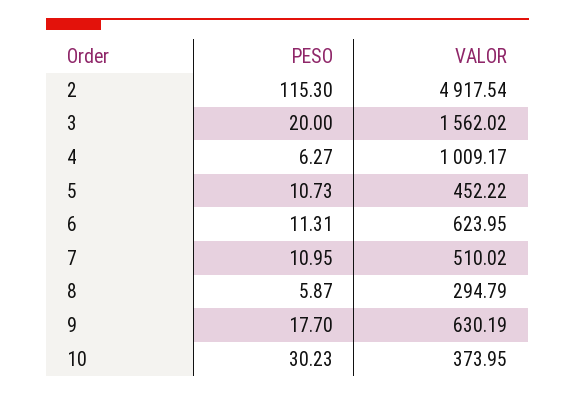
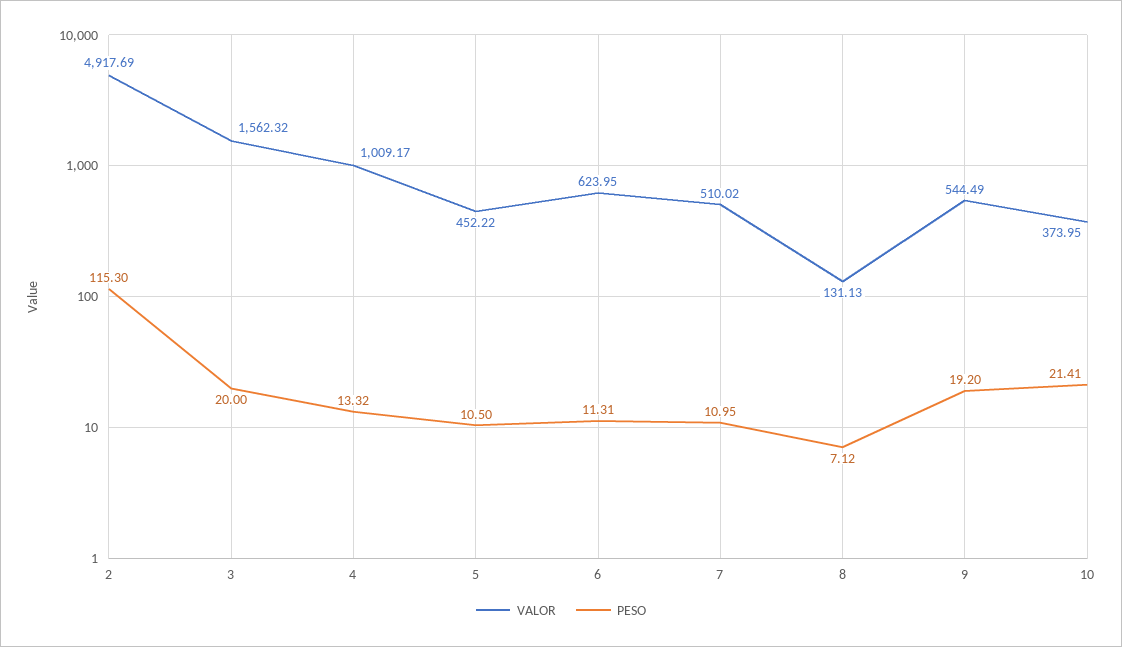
  {
    "PESO": {
      "2": 115.3,
      "3": 20,
-     "4": 6.27,
+     "4": 13.32,
-     "5": 10.73,
+     "5": 10.5,
      "6": 11.31,
      "7": 10.95,
-     "8": 5.87,
+     "8": 7.12,
-     "9": 17.7,
+     "9": 19.2,
-     "10": 30.23
+     "10": 21.41
    },
    "VALOR": {
-     "2": 4917.54,
+     "2": 4917.69,
-     "3": 1562.02,
+     "3": 1562.32,
      "4": 1009.17,
      "5": 452.22,
      "6": 623.95,
      "7": 510.02,
-     "8": 294.79,
+     "8": 131.13,
-     "9": 630.19,
+     "9": 544.49,
      "10": 373.95
    }
  }

